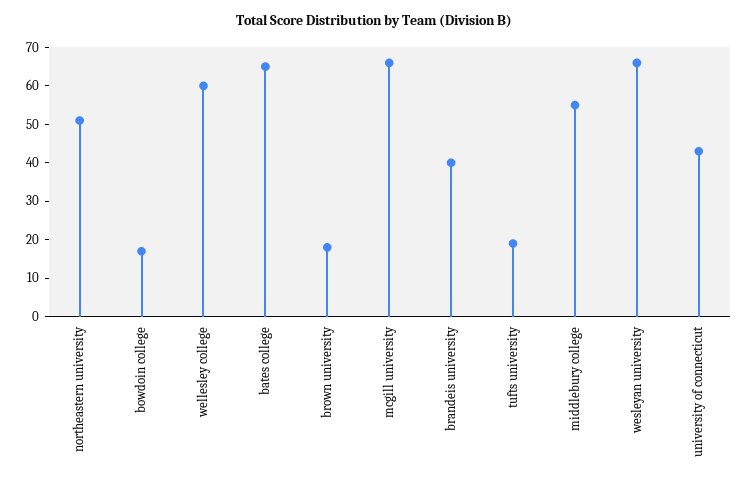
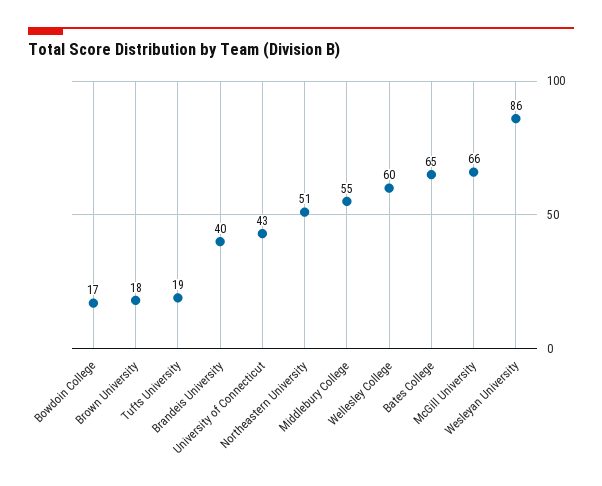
  {
    "northeastern university": 51,
    "bowdoin college": 17,
    "wellesley college": 60,
    "bates college": 65,
    "brown university": 18,
    "mcgill university": 66,
    "brandeis university": 40,
    "tufts university": 19,
    "middlebury college": 55,
-   "wesleyan university": 65,
+   "wesleyan university": 86,
    "university of connecticut": 43
  }

